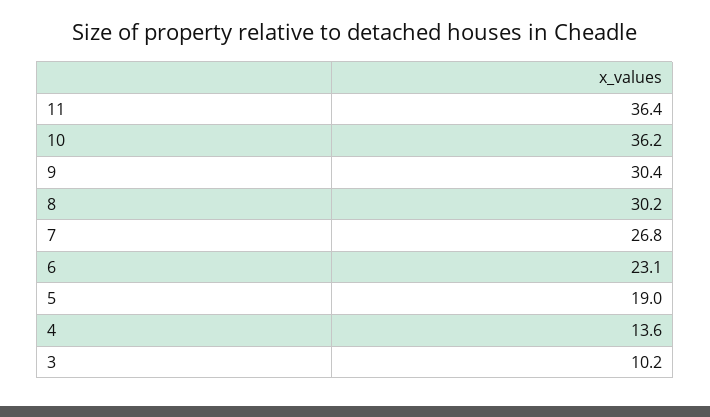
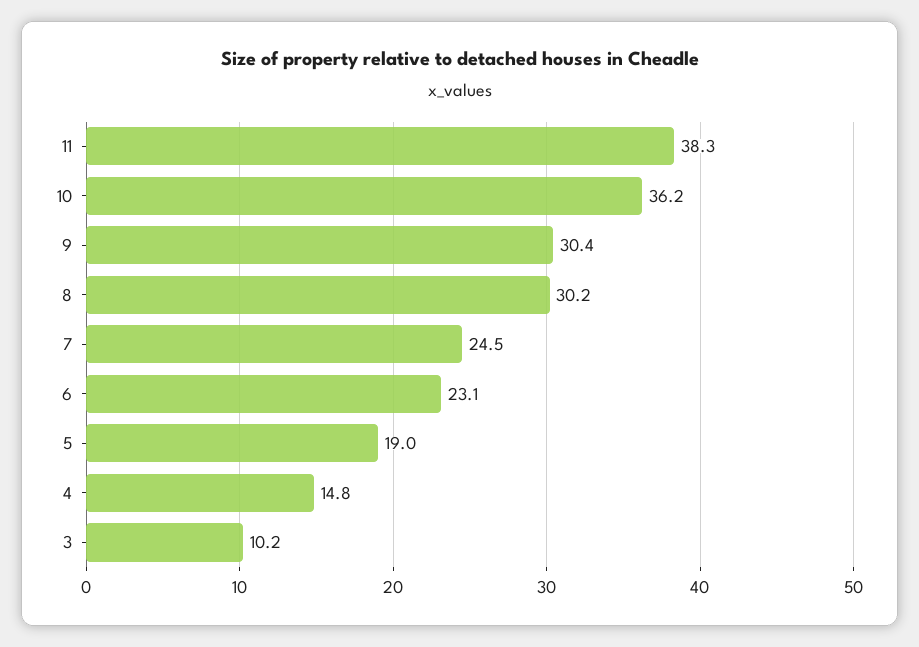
  {
-   "11": 36.4,
+   "11": 38.3,
    "10": 36.2,
    "9": 30.4,
    "8": 30.2,
-   "7": 26.8,
+   "7": 24.5,
    "6": 23.1,
    "5": 19,
-   "4": 13.6,
+   "4": 14.8,
    "3": 10.2
  }

